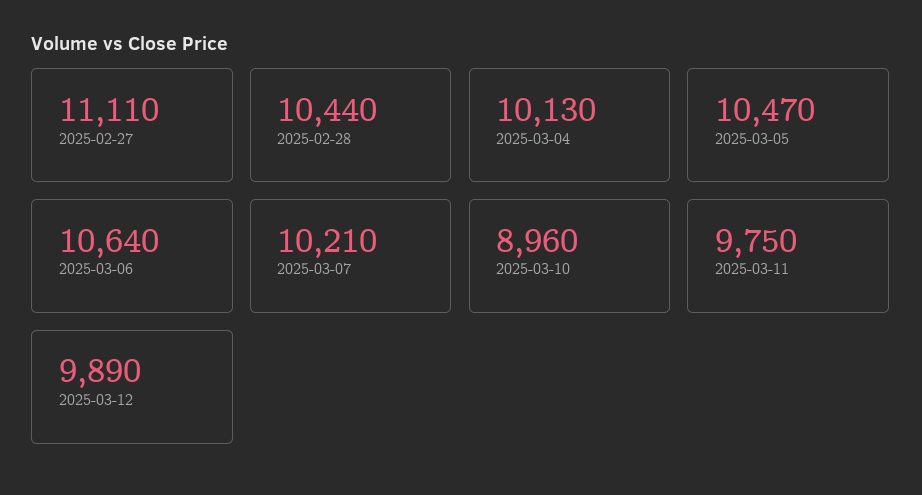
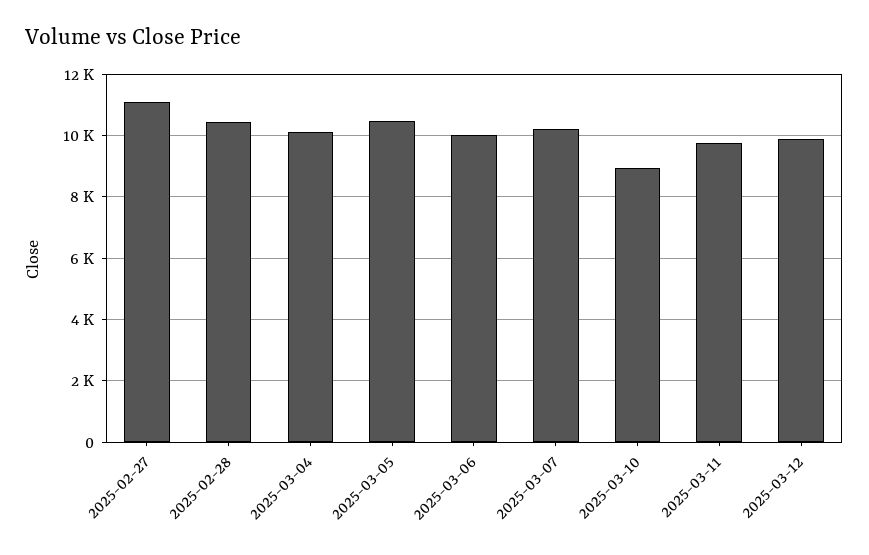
  {
    "2025-02-27": 11110,
    "2025-02-28": 10440,
    "2025-03-04": 10130,
    "2025-03-05": 10470,
-   "2025-03-06": 10640,
+   "2025-03-06": 10000,
    "2025-03-07": 10210,
    "2025-03-10": 8960,
    "2025-03-11": 9750,
    "2025-03-12": 9890
  }

